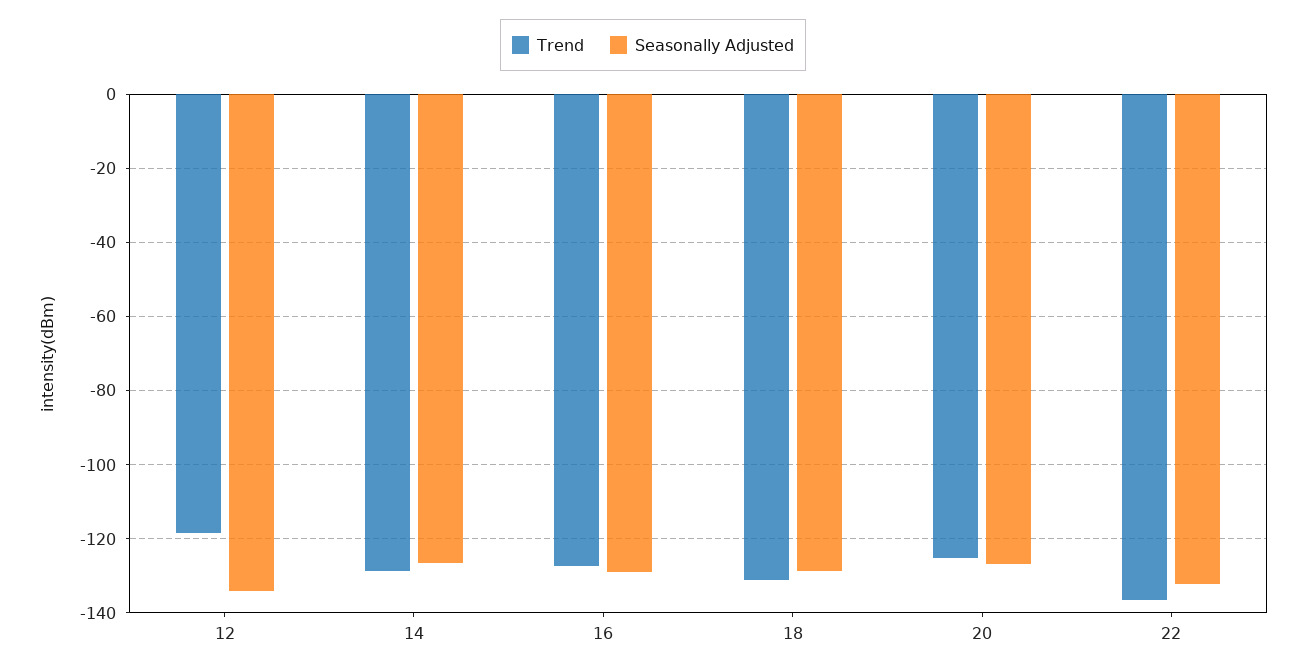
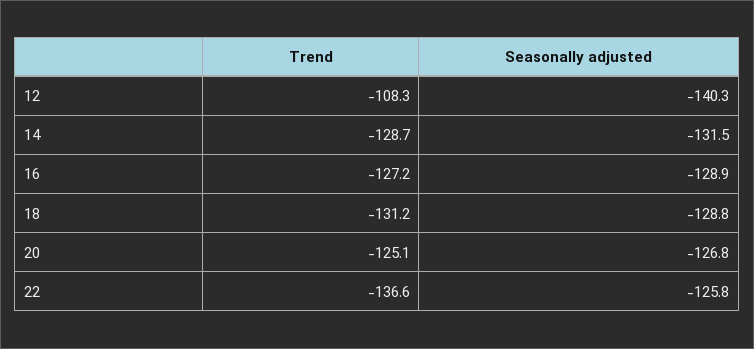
  {
    "Trend": {
-     "12": -118,
+     "12": -108.3,
      "14": -128.7,
      "16": -127.2,
      "18": -131.2,
      "20": -125.1,
      "22": -136.6
    },
    "Seasonally Adjusted": {
-     "12": -134,
+     "12": -140.3,
-     "14": -126,
+     "14": -131.5,
      "16": -128.9,
      "18": -128.8,
      "20": -126.8,
-     "22": -132
+     "22": -125.8
    }
  }

